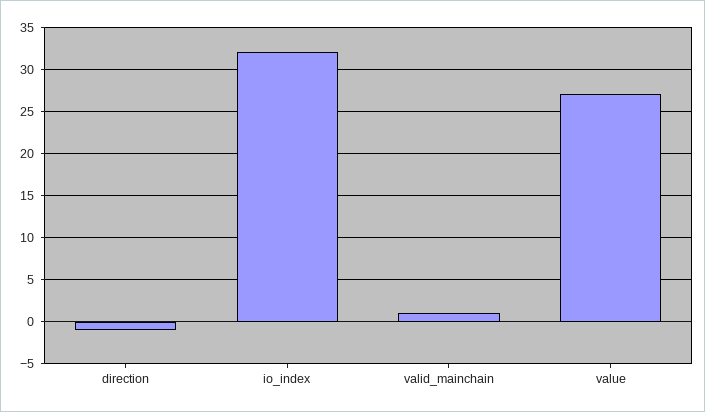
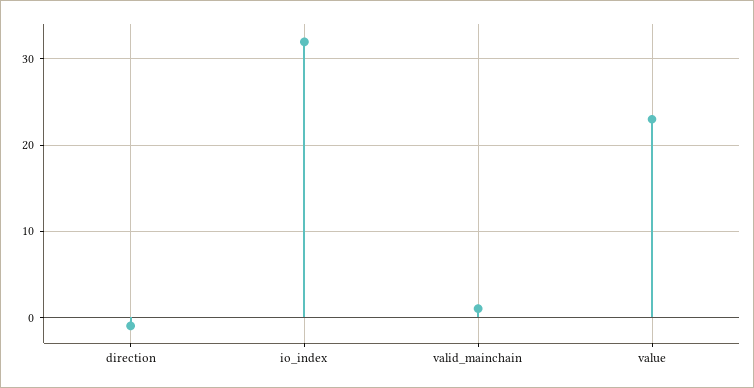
  {
    "direction": -1,
    "io_index": 32,
    "valid_mainchain": 1,
-   "value": 27
+   "value": 23
  }

